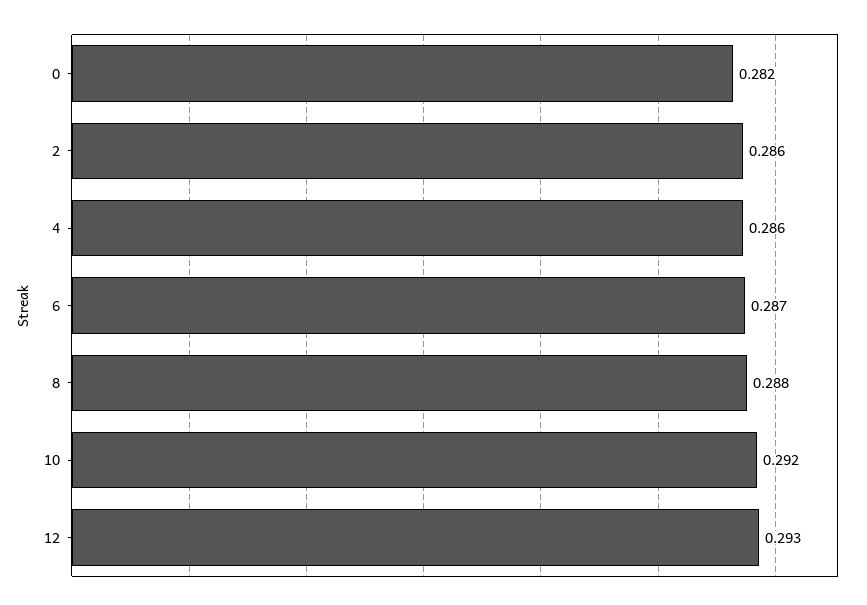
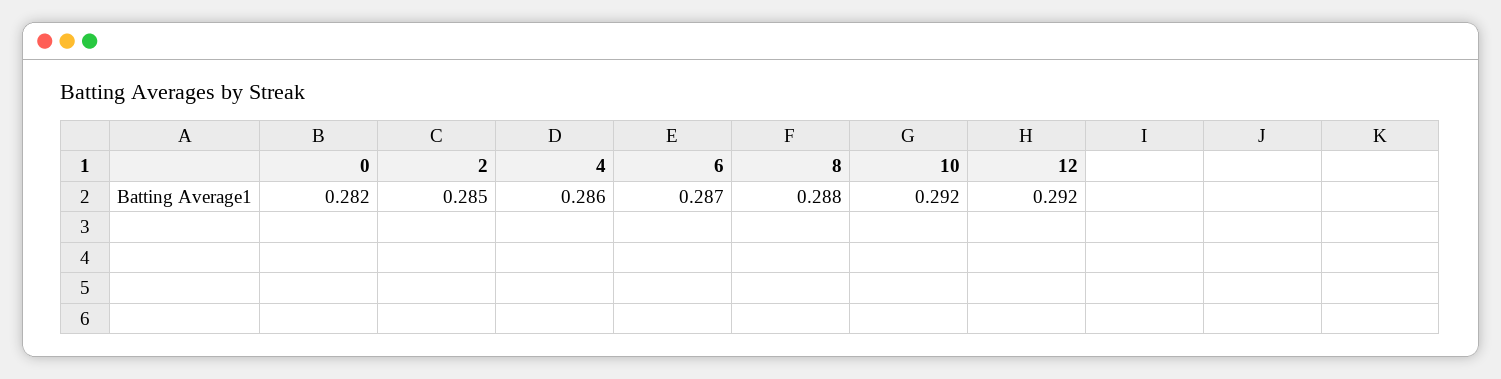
  {
    "0": 0.282,
-   "2": 0.286,
+   "2": 0.285,
    "4": 0.286,
    "6": 0.287,
    "8": 0.288,
    "10": 0.292,
-   "12": 0.293
+   "12": 0.292
  }

